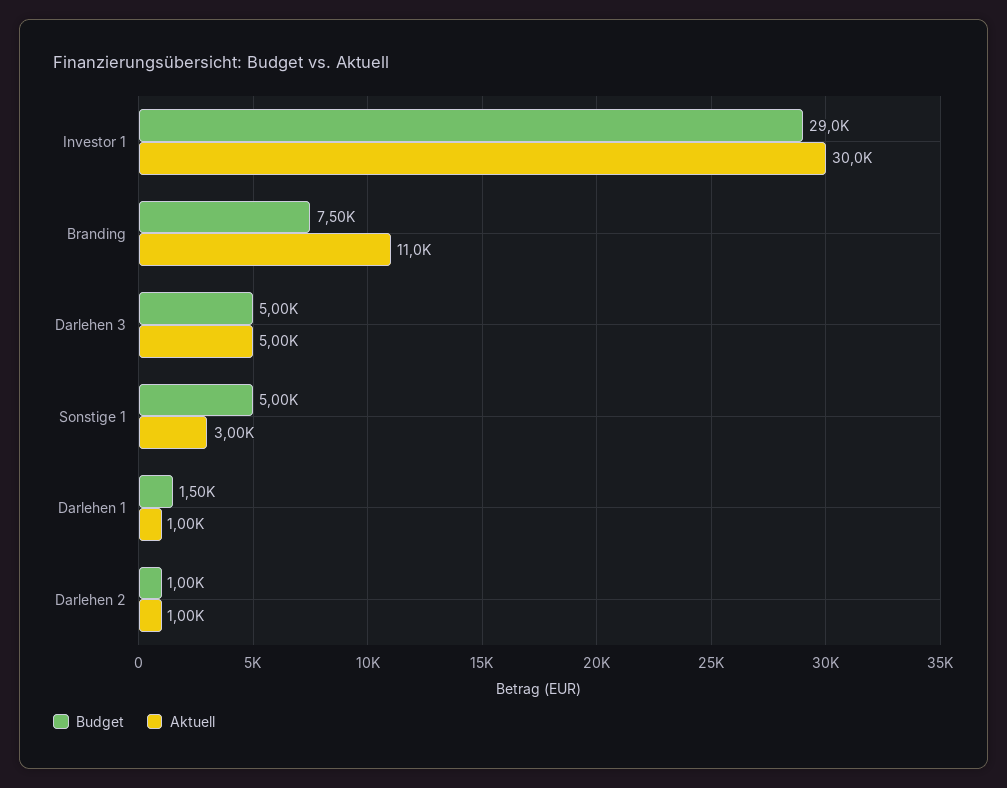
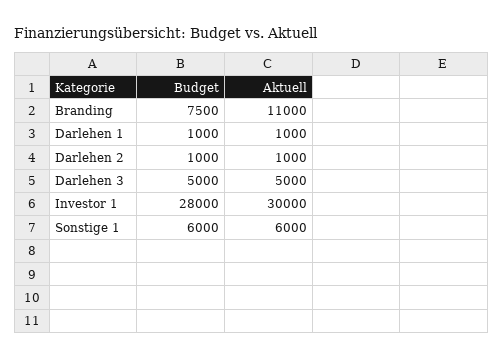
  {
    "Budget": {
-     "Investor 1": 29000,
+     "Investor 1": 28000,
      "Branding": 7500,
      "Darlehen 3": 5000,
-     "Sonstige 1": 5000,
+     "Sonstige 1": 6000,
-     "Darlehen 1": 1500,
+     "Darlehen 1": 1000,
      "Darlehen 2": 1000
    },
    "Aktuell": {
      "Investor 1": 30000,
      "Branding": 11000,
      "Darlehen 3": 5000,
-     "Sonstige 1": 3000,
+     "Sonstige 1": 6000,
      "Darlehen 1": 1000,
      "Darlehen 2": 1000
    }
  }

